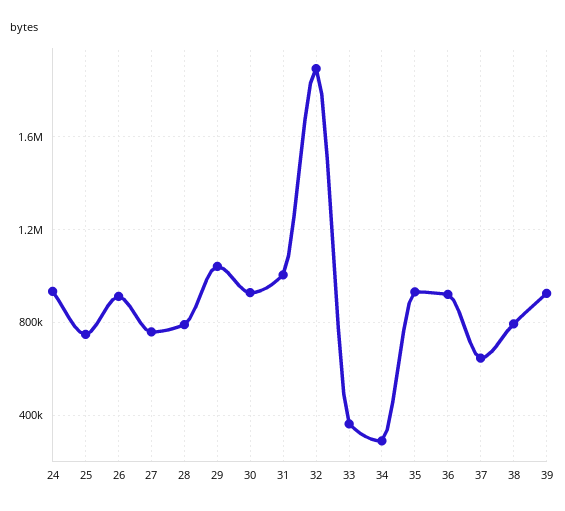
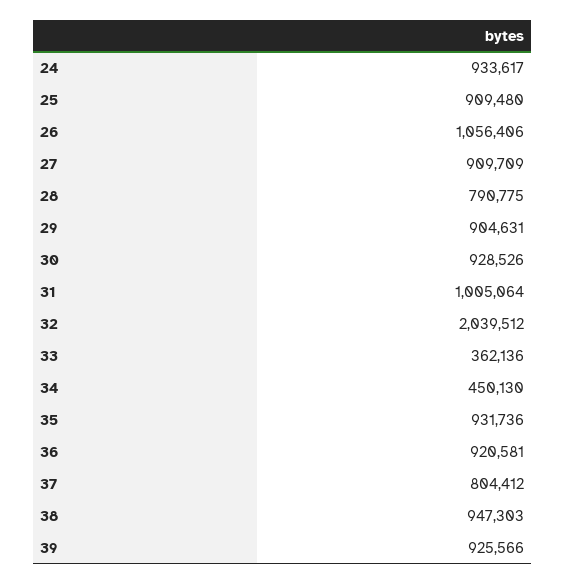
  {
    "24": 933617,
-   "25": 750000,
+   "25": 909480,
-   "26": 900000,
+   "26": 1056406,
-   "27": 750000,
+   "27": 909709,
    "28": 790775,
-   "29": 1050000,
+   "29": 904631,
    "30": 928526,
    "31": 1005064,
-   "32": 1900000,
+   "32": 2039512,
    "33": 362136,
-   "34": 300000,
+   "34": 450130,
    "35": 931736,
    "36": 920581,
-   "37": 650000,
+   "37": 804412,
-   "38": 800000,
+   "38": 947303,
    "39": 925566
  }

